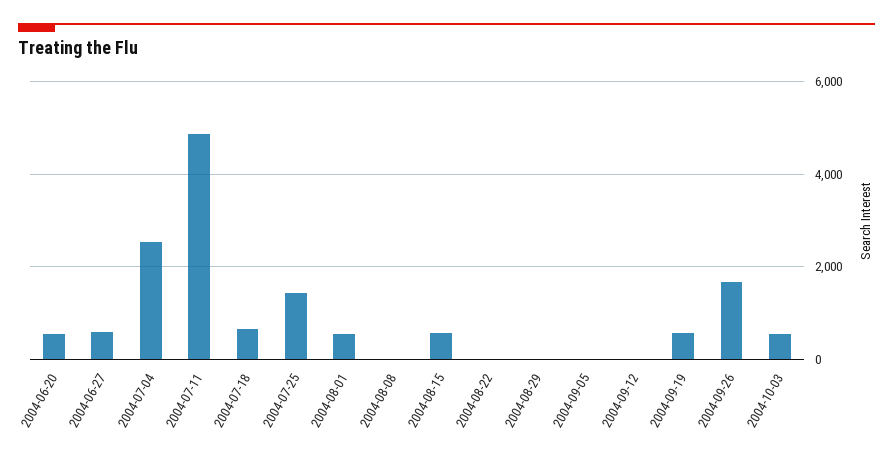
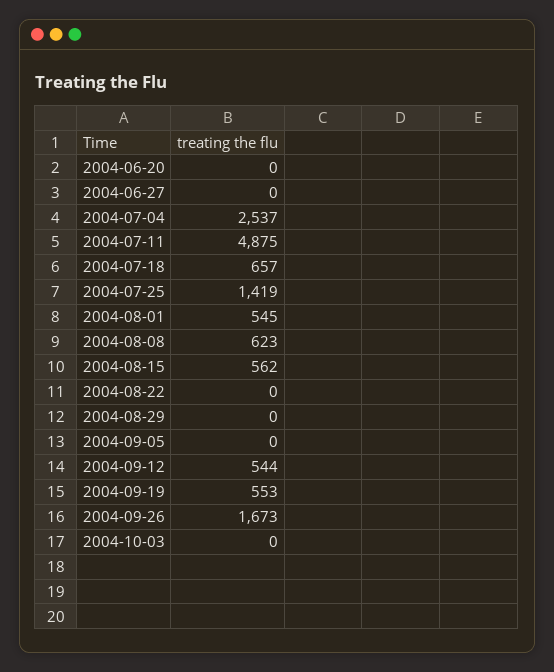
  {
-   "2004-06-20": 600,
+   "2004-06-20": 0,
-   "2004-06-27": 600,
+   "2004-06-27": 0,
    "2004-07-04": 2537,
    "2004-07-11": 4875,
    "2004-07-18": 657,
    "2004-07-25": 1419,
    "2004-08-01": 545,
-   "2004-08-08": 0,
+   "2004-08-08": 623,
    "2004-08-15": 562,
    "2004-08-22": 0,
    "2004-08-29": 0,
    "2004-09-05": 0,
-   "2004-09-12": 0,
+   "2004-09-12": 544,
    "2004-09-19": 553,
    "2004-09-26": 1673,
-   "2004-10-03": 600
+   "2004-10-03": 0
  }

